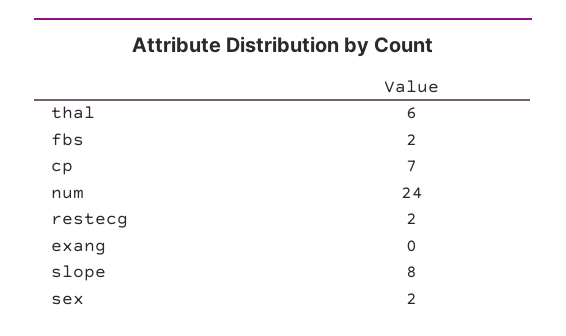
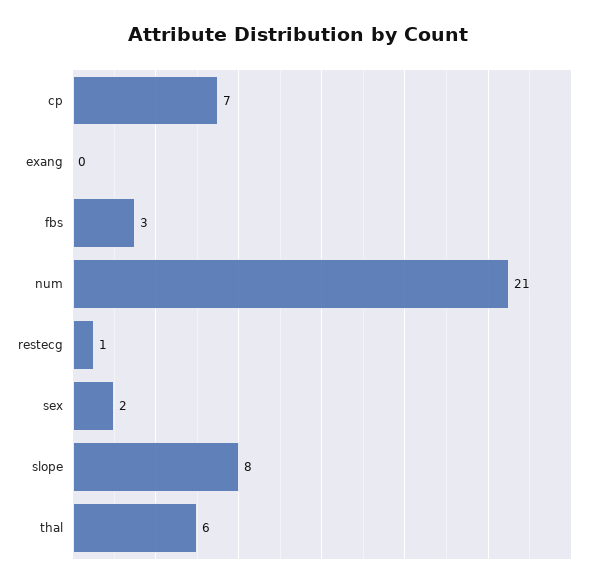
  {
    "thal": 6,
-   "fbs": 2,
+   "fbs": 3,
    "cp": 7,
-   "num": 24,
+   "num": 21,
-   "restecg": 2,
+   "restecg": 1,
    "exang": 0,
    "slope": 8,
    "sex": 2
  }

